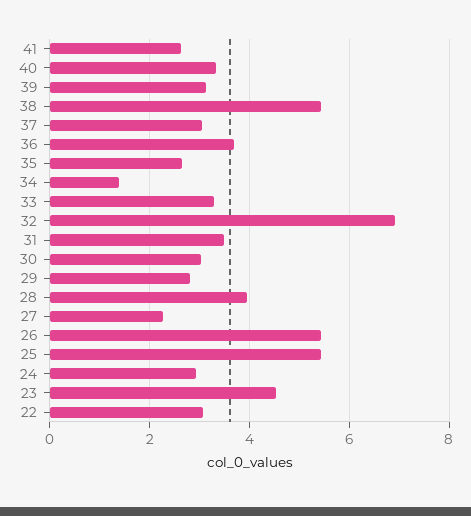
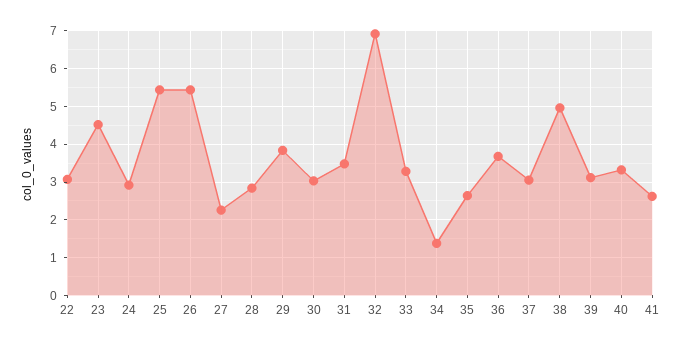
  {
    "41": 2.6,
    "40": 3.4,
    "39": 3.2,
-   "38": 5.4,
+   "38": 5,
    "37": 3,
    "36": 3.6,
    "35": 2.6,
    "34": 1.4,
    "33": 3.2,
    "32": 7,
    "31": 3.4,
    "30": 3,
-   "29": 2.8,
+   "29": 3.8,
-   "28": 4,
+   "28": 2.8,
    "27": 2.2,
    "26": 5.4,
    "25": 5.4,
    "24": 3,
    "23": 4.6,
    "22": 3
  }

